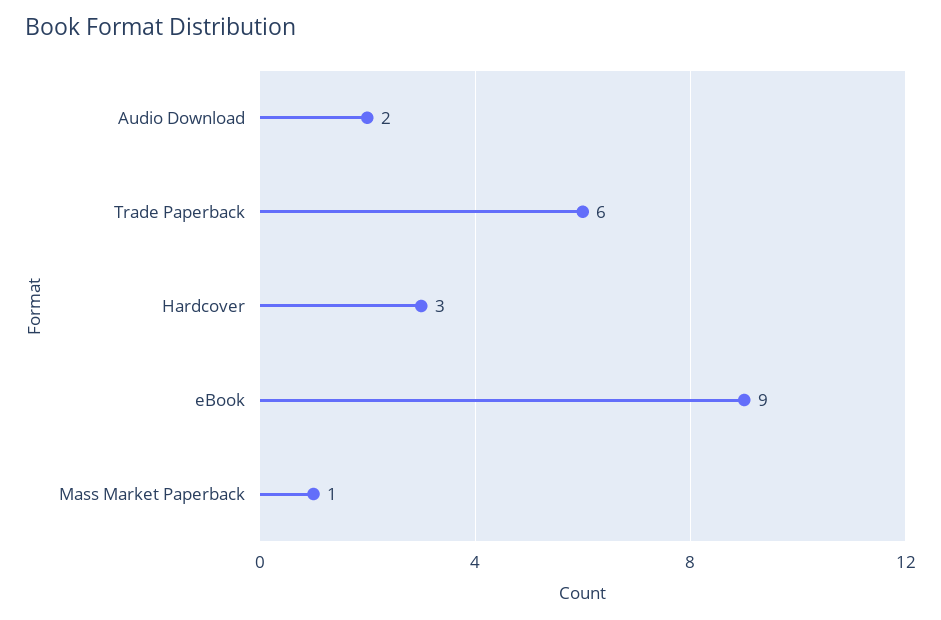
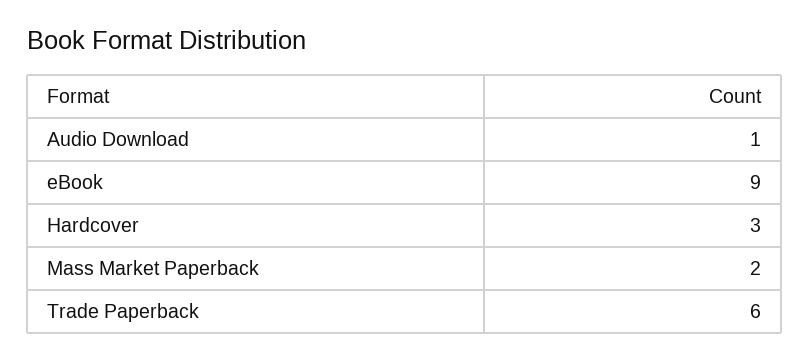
  {
-   "Audio Download": 2,
+   "Audio Download": 1,
    "Trade Paperback": 6,
    "Hardcover": 3,
    "eBook": 9,
-   "Mass Market Paperback": 1
+   "Mass Market Paperback": 2
  }

